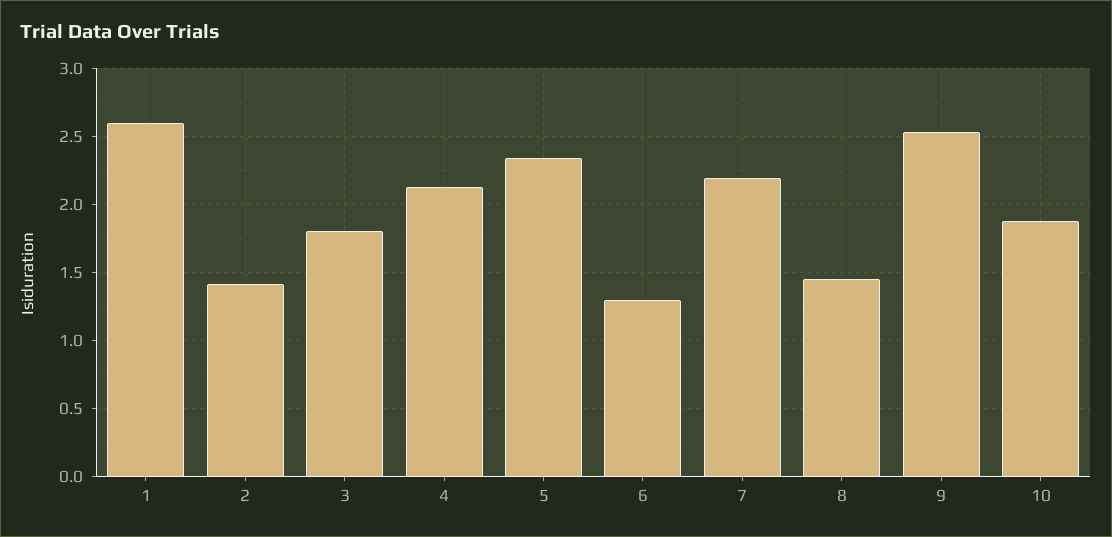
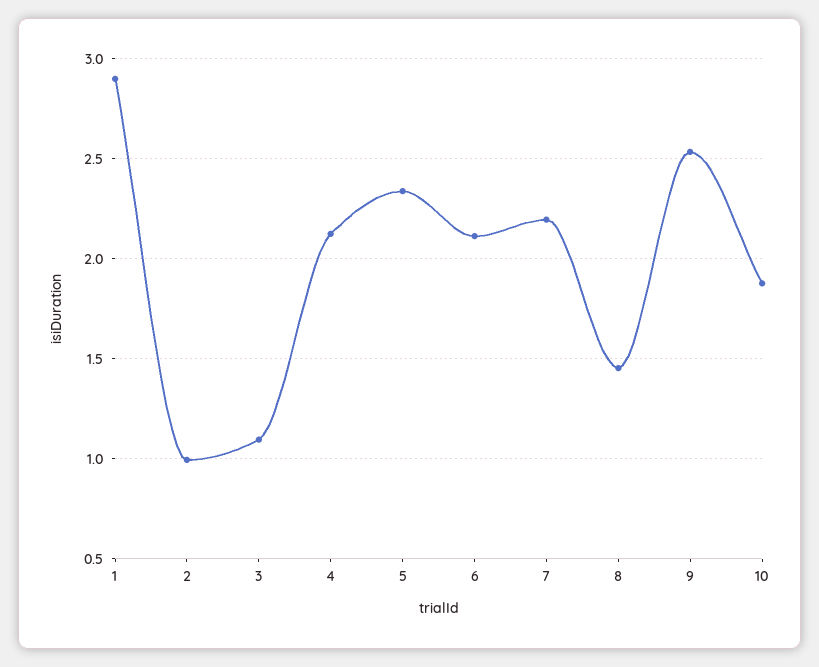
  {
-   "1": 2.6,
+   "1": 2.9,
-   "2": 1.4,
+   "2": 1,
-   "3": 1.8,
+   "3": 1.1,
    "4": 2.1,
    "5": 2.35,
-   "6": 1.3,
+   "6": 2.1,
    "7": 2.2,
    "8": 1.45,
    "9": 2.55,
    "10": 1.9
  }

